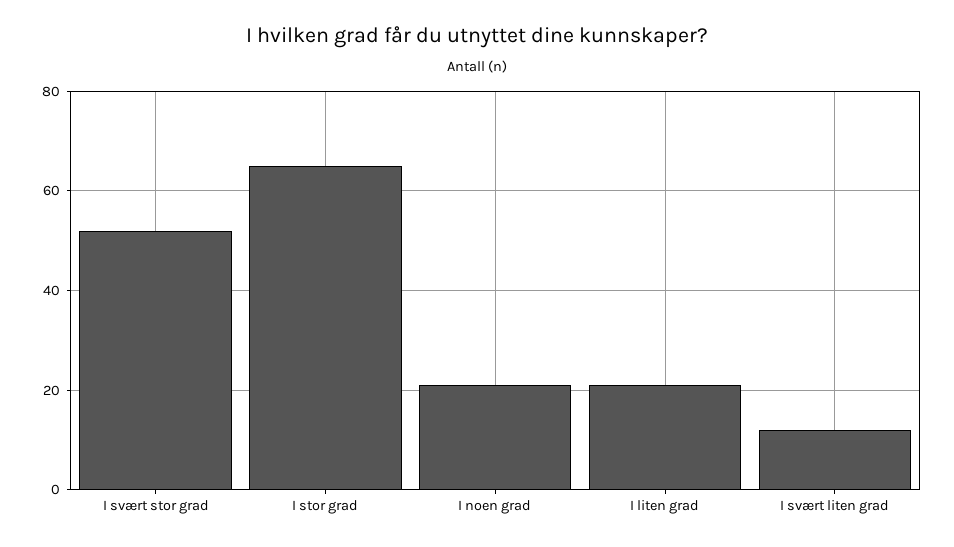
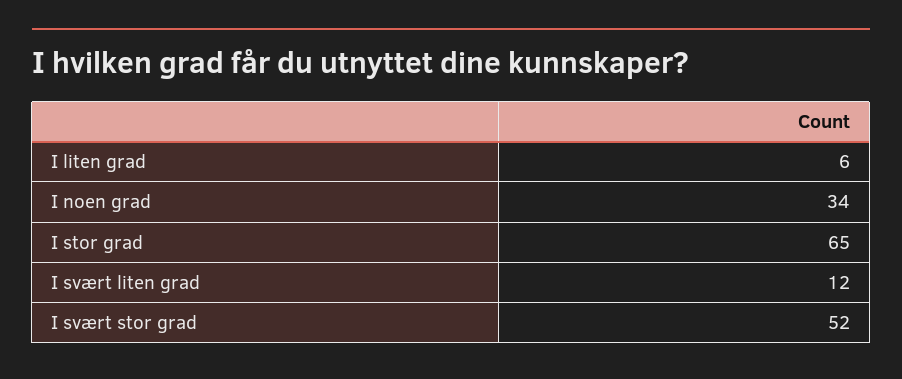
  {
    "I svært stor grad": 52,
    "I stor grad": 65,
-   "I noen grad": 20,
+   "I noen grad": 34,
-   "I liten grad": 20,
+   "I liten grad": 6,
    "I svært liten grad": 12
  }

